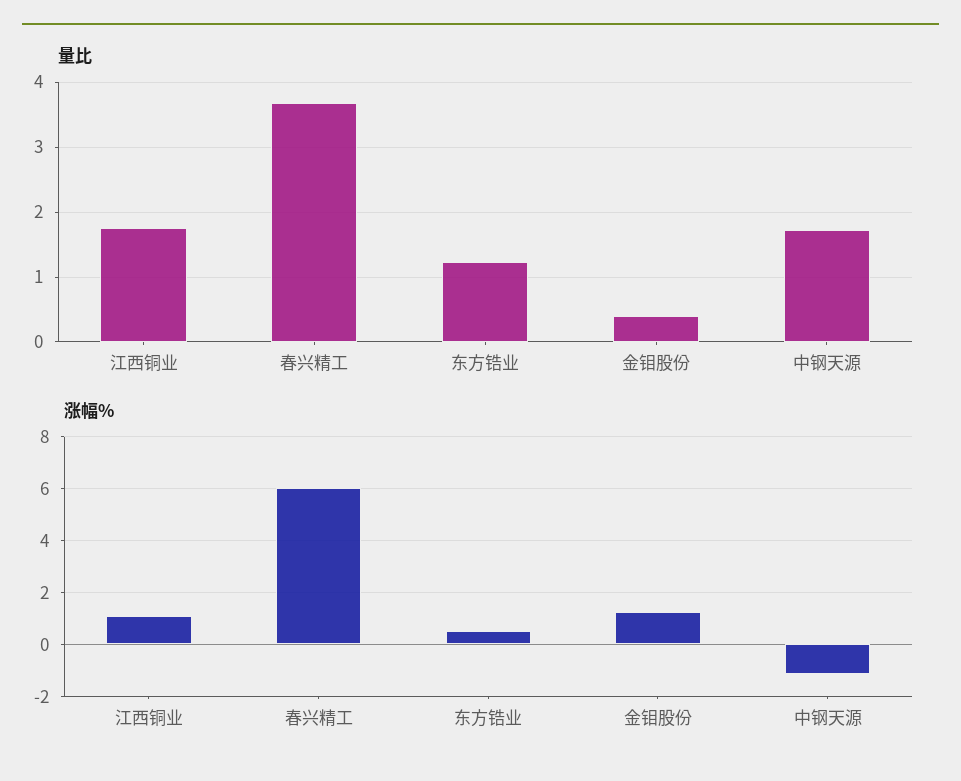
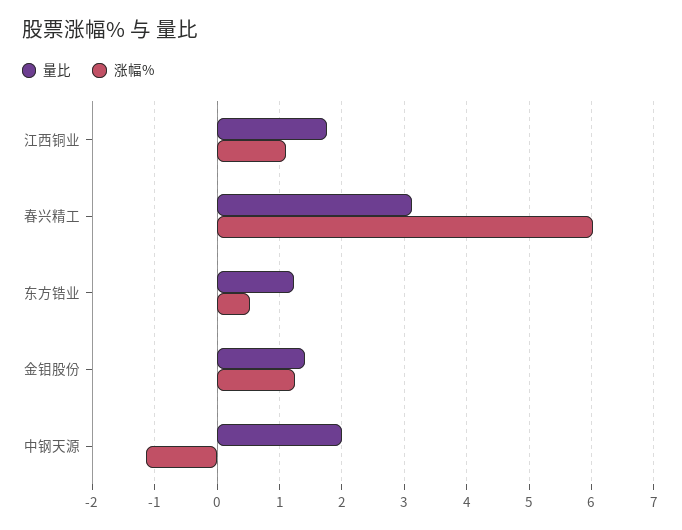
  {
    "量比": {
      "江西铜业": 1.8,
-     "春兴精工": 3.7,
+     "春兴精工": 3.1,
      "东方锆业": 1.2,
-     "金钼股份": 0.4,
+     "金钼股份": 1.4,
-     "中钢天源": 1.7
+     "中钢天源": 2
    },
    "涨幅%": {
      "江西铜业": 1.1,
      "春兴精工": 6,
      "东方锆业": 0.5,
      "金钼股份": 1.3,
      "中钢天源": -1.1
    }
  }

